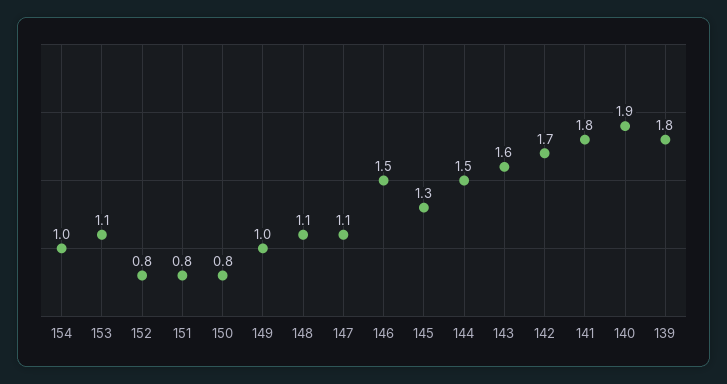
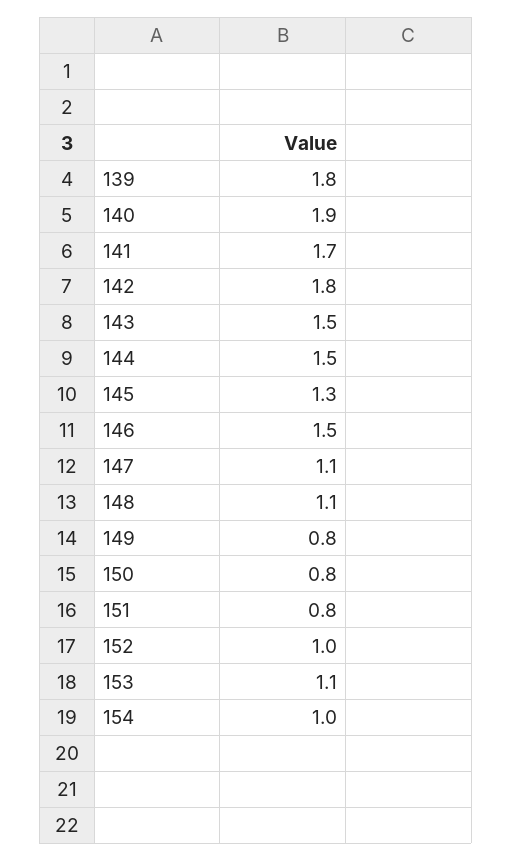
  {
    "154": 1,
    "153": 1.1,
-   "152": 0.8,
+   "152": 1,
    "151": 0.8,
    "150": 0.8,
-   "149": 1,
+   "149": 0.8,
    "148": 1.1,
    "147": 1.1,
    "146": 1.5,
    "145": 1.3,
    "144": 1.5,
-   "143": 1.6,
+   "143": 1.5,
-   "142": 1.7,
+   "142": 1.8,
-   "141": 1.8,
+   "141": 1.7,
    "140": 1.9,
    "139": 1.8
  }

